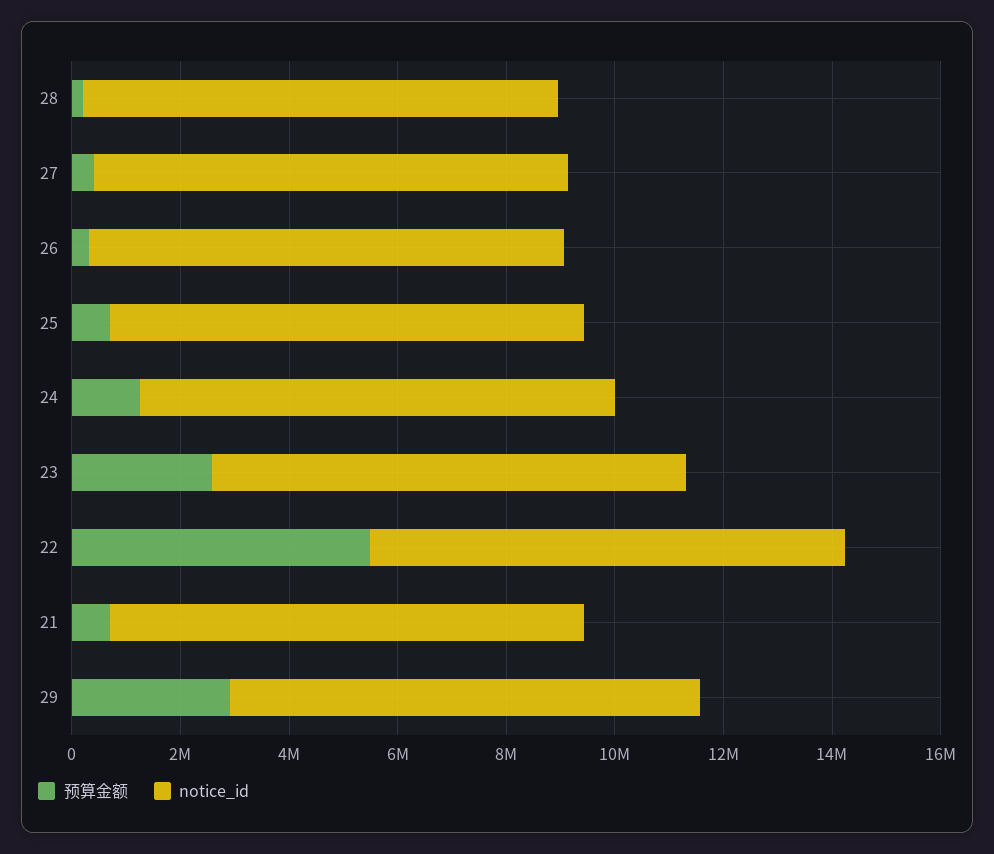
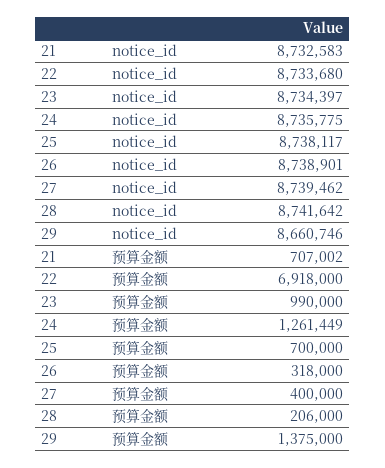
  {
    "预算金额": {
      "28": 206000,
      "27": 400000,
      "26": 318000,
      "25": 700000,
      "24": 1261449,
-     "23": 2500000,
+     "23": 990000,
-     "22": 5500000,
+     "22": 6918000,
      "21": 707002,
-     "29": 3000000
+     "29": 1375000
    },
    "notice_id": {
      "28": 8741642,
      "27": 8739462,
      "26": 8738901,
      "25": 8738117,
      "24": 8735775,
      "23": 8734397,
      "22": 8733680,
      "21": 8732583,
      "29": 8660746
    }
  }

